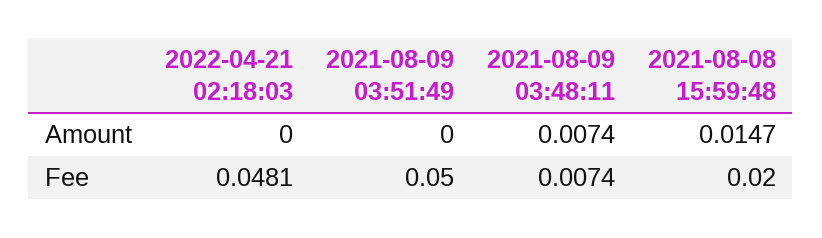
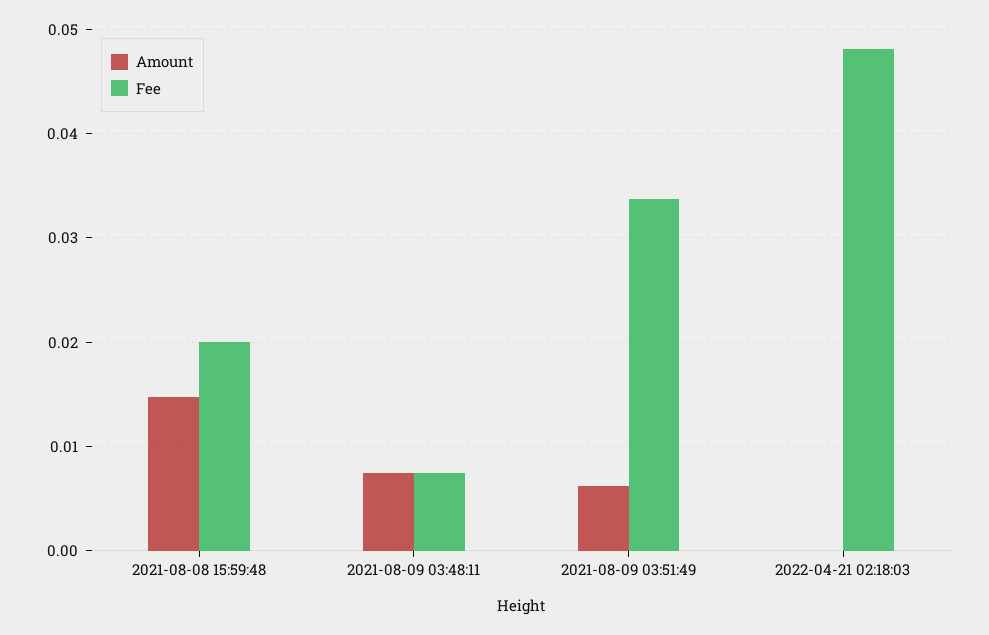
  {
    "Amount": {
      "2022-04-21 02:18:03": 0,
-     "2021-08-09 03:51:49": 0,
+     "2021-08-09 03:51:49": 0.006,
      "2021-08-09 03:48:11": 0.0074,
      "2021-08-08 15:59:48": 0.0147
    },
    "Fee": {
      "2022-04-21 02:18:03": 0.0481,
-     "2021-08-09 03:51:49": 0.05,
+     "2021-08-09 03:51:49": 0.034,
      "2021-08-09 03:48:11": 0.0074,
      "2021-08-08 15:59:48": 0.02
    }
  }

